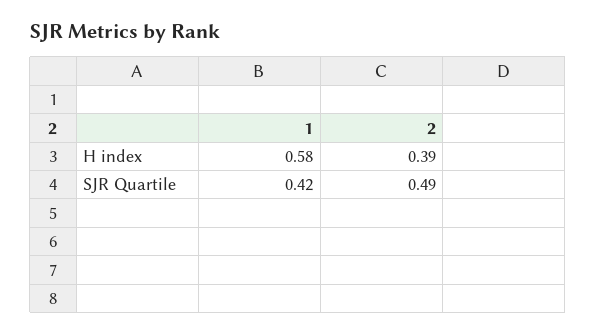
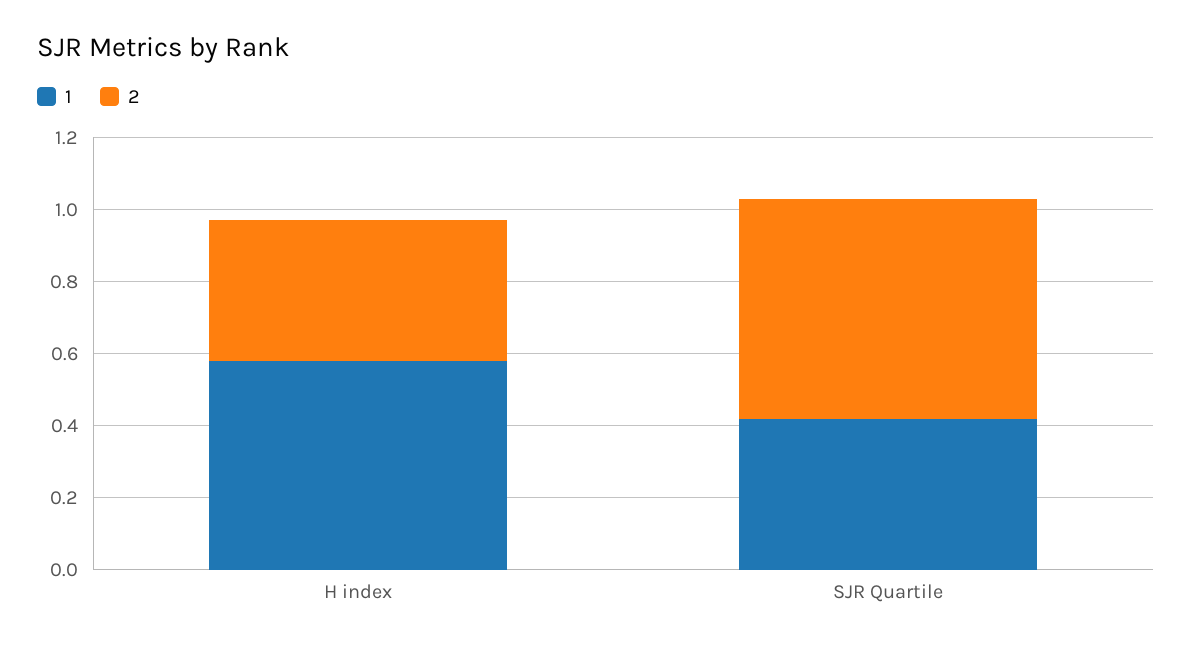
  {
    "1": {
      "H index": 0.58,
      "SJR Quartile": 0.42
    },
    "2": {
      "H index": 0.39,
-     "SJR Quartile": 0.49
+     "SJR Quartile": 0.6
    }
  }

